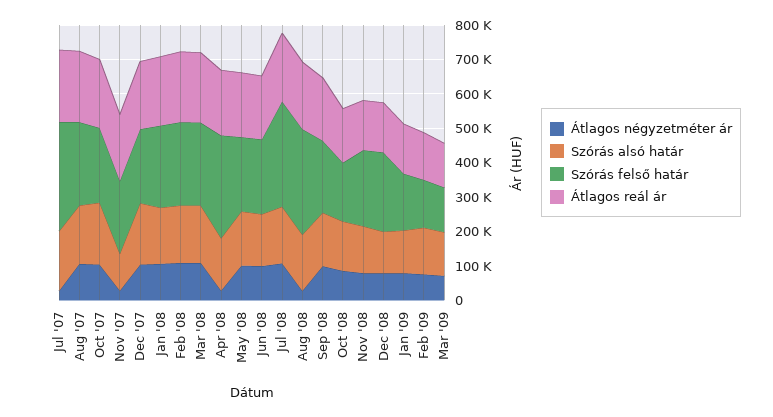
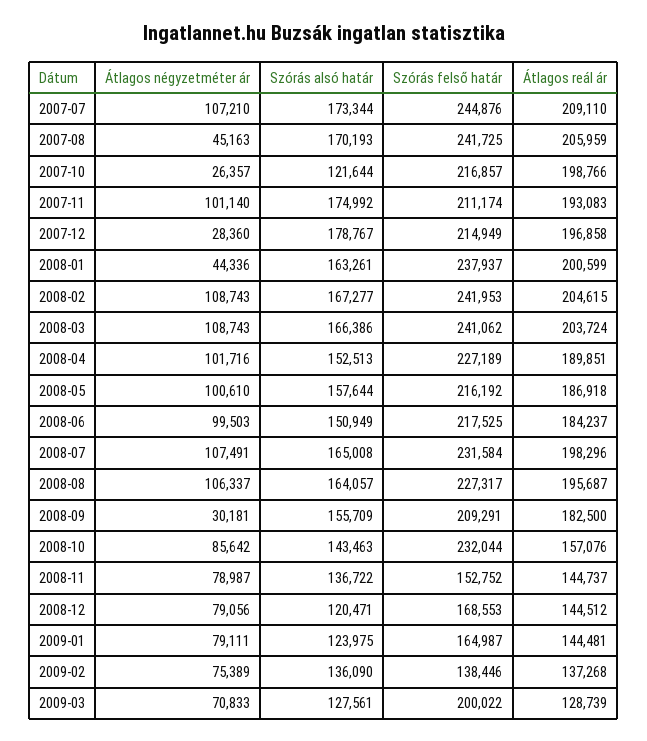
  {
    "Átlagos négyzetméter ár": {
-     "Jul '07": 25000,
+     "Jul '07": 107210,
-     "Aug '07": 100000,
+     "Aug '07": 45163,
-     "Oct '07": 100000,
+     "Oct '07": 26357,
-     "Nov '07": 25000,
+     "Nov '07": 101140,
-     "Dec '07": 100000,
+     "Dec '07": 28360,
-     "Jan '08": 100000,
+     "Jan '08": 44336,
      "Feb '08": 108743,
      "Mar '08": 108743,
-     "Apr '08": 25000,
+     "Apr '08": 101716,
      "May '08": 100610,
      "Jun '08": 99503,
      "Jul '08": 107491,
-     "Aug '08": 25000,
+     "Aug '08": 106337,
-     "Sep '08": 100000,
+     "Sep '08": 30181,
      "Oct '08": 85642,
      "Nov '08": 78987,
      "Dec '08": 79056,
      "Jan '09": 79111,
      "Feb '09": 75389,
      "Mar '09": 70833
    },
    "Szórás alsó határ": {
      "Jul '07": 173344,
      "Aug '07": 170193,
-     "Oct '07": 175000,
+     "Oct '07": 121644,
-     "Nov '07": 100000,
+     "Nov '07": 174992,
      "Dec '07": 178767,
      "Jan '08": 163261,
      "Feb '08": 167277,
      "Mar '08": 166386,
      "Apr '08": 152513,
      "May '08": 157644,
      "Jun '08": 150949,
      "Jul '08": 165008,
      "Aug '08": 164057,
      "Sep '08": 155709,
      "Oct '08": 143463,
      "Nov '08": 136722,
      "Dec '08": 120471,
      "Jan '09": 123975,
      "Feb '09": 136090,
      "Mar '09": 127561
    },
    "Szórás felső határ": {
-     "Jul '07": 325000,
+     "Jul '07": 244876,
      "Aug '07": 241725,
      "Oct '07": 216857,
      "Nov '07": 211174,
      "Dec '07": 214949,
      "Jan '08": 237937,
      "Feb '08": 241953,
      "Mar '08": 241062,
-     "Apr '08": 300000,
+     "Apr '08": 227189,
      "May '08": 216192,
      "Jun '08": 217525,
-     "Jul '08": 300000,
+     "Jul '08": 231584,
-     "Aug '08": 300000,
+     "Aug '08": 227317,
      "Sep '08": 209291,
-     "Oct '08": 175000,
+     "Oct '08": 232044,
-     "Nov '08": 225000,
+     "Nov '08": 152752,
-     "Dec '08": 225000,
+     "Dec '08": 168553,
      "Jan '09": 164987,
      "Feb '09": 138446,
-     "Mar '09": 125000
+     "Mar '09": 200022
    },
    "Átlagos reál ár": {
      "Jul '07": 209110,
      "Aug '07": 205959,
      "Oct '07": 198766,
      "Nov '07": 193083,
      "Dec '07": 196858,
      "Jan '08": 200599,
      "Feb '08": 204615,
      "Mar '08": 203724,
      "Apr '08": 189851,
      "May '08": 186918,
      "Jun '08": 184237,
      "Jul '08": 198296,
      "Aug '08": 195687,
      "Sep '08": 182500,
      "Oct '08": 157076,
      "Nov '08": 144737,
      "Dec '08": 144512,
      "Jan '09": 144481,
      "Feb '09": 137268,
      "Mar '09": 128739
    }
  }

